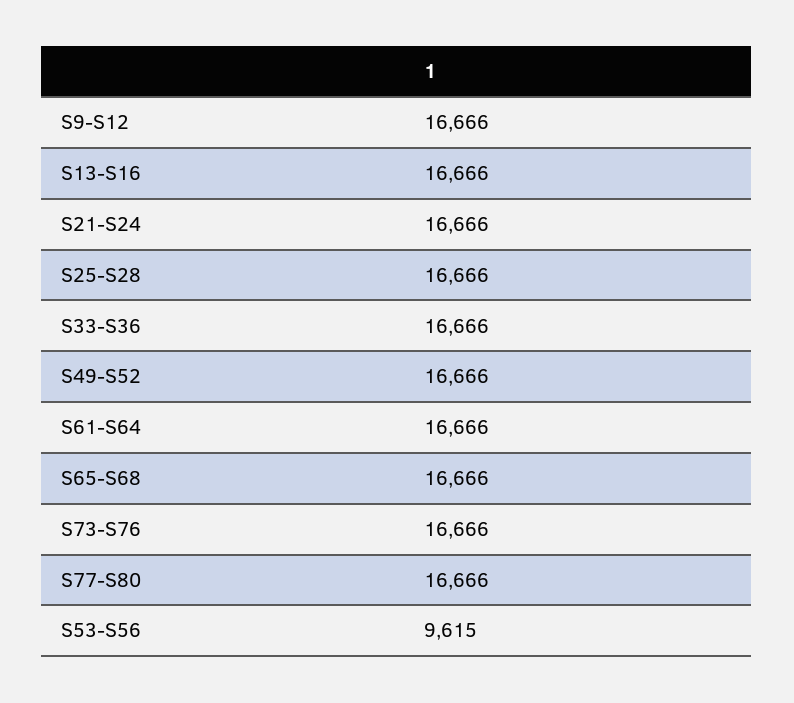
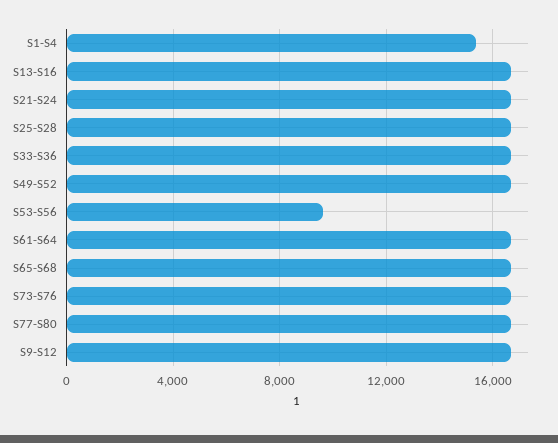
  {
    "S9-S12": 16666,
    "S13-S16": 16666,
    "S21-S24": 16666,
    "S25-S28": 16666,
    "S33-S36": 16666,
    "S49-S52": 16666,
    "S61-S64": 16666,
    "S65-S68": 16666,
    "S73-S76": 16666,
    "S77-S80": 16666,
-   "S53-S56": 9615
+   "S53-S56": 9615,
+   "S1-S4": 15500
  }

